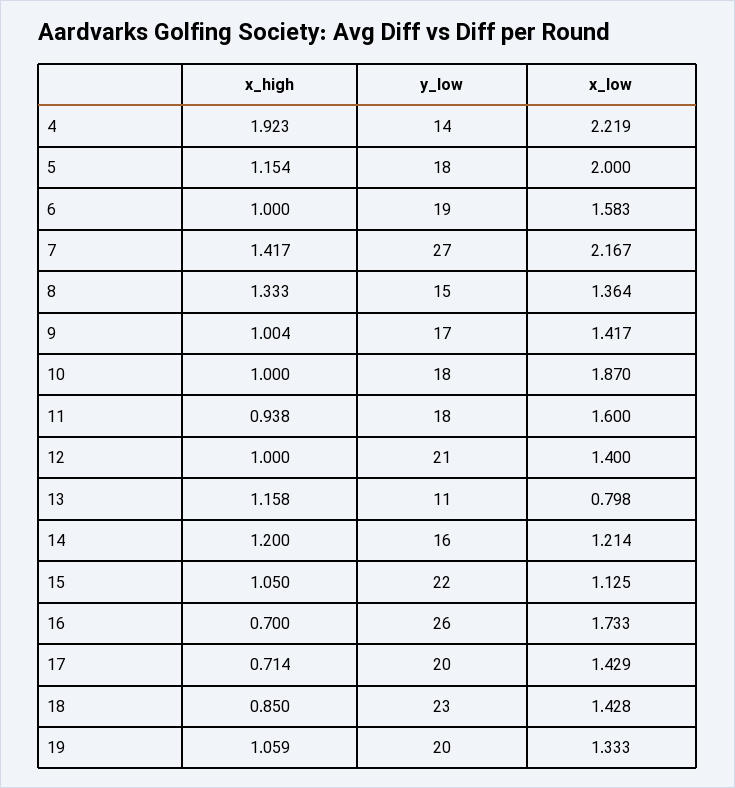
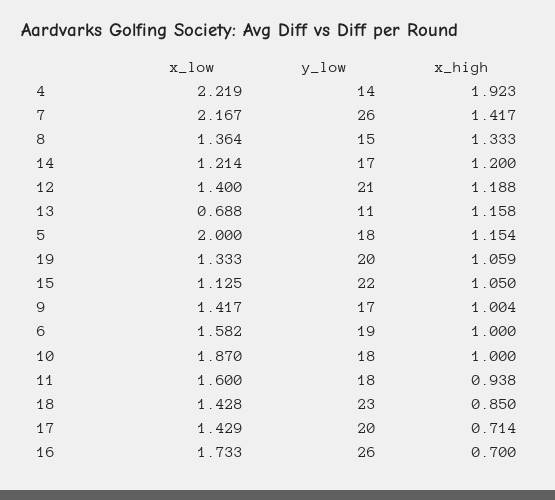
  {
    "x_high": {
      "4": 1.923,
      "5": 1.154,
      "6": 1,
      "7": 1.417,
      "8": 1.333,
      "9": 1.004,
      "10": 1,
      "11": 0.938,
-     "12": 1,
+     "12": 1.188,
      "13": 1.158,
      "14": 1.2,
      "15": 1.05,
      "16": 0.7,
      "17": 0.714,
      "18": 0.85,
      "19": 1.059
    },
    "y_low": {
      "4": 14,
      "5": 18,
      "6": 19,
-     "7": 27,
+     "7": 26,
      "8": 15,
      "9": 17,
      "10": 18,
      "11": 18,
      "12": 21,
      "13": 11,
-     "14": 16,
+     "14": 17,
      "15": 22,
      "16": 26,
      "17": 20,
      "18": 23,
      "19": 20
    },
    "x_low": {
      "4": 2.219,
      "5": 2,
-     "6": 1.583,
+     "6": 1.582,
      "7": 2.167,
      "8": 1.364,
      "9": 1.417,
      "10": 1.87,
      "11": 1.6,
      "12": 1.4,
-     "13": 0.798,
+     "13": 0.688,
      "14": 1.214,
      "15": 1.125,
      "16": 1.733,
      "17": 1.429,
      "18": 1.428,
      "19": 1.333
    }
  }

